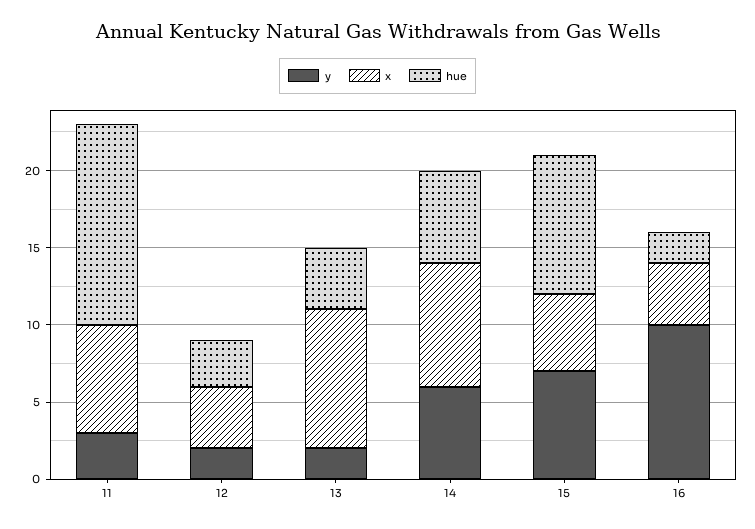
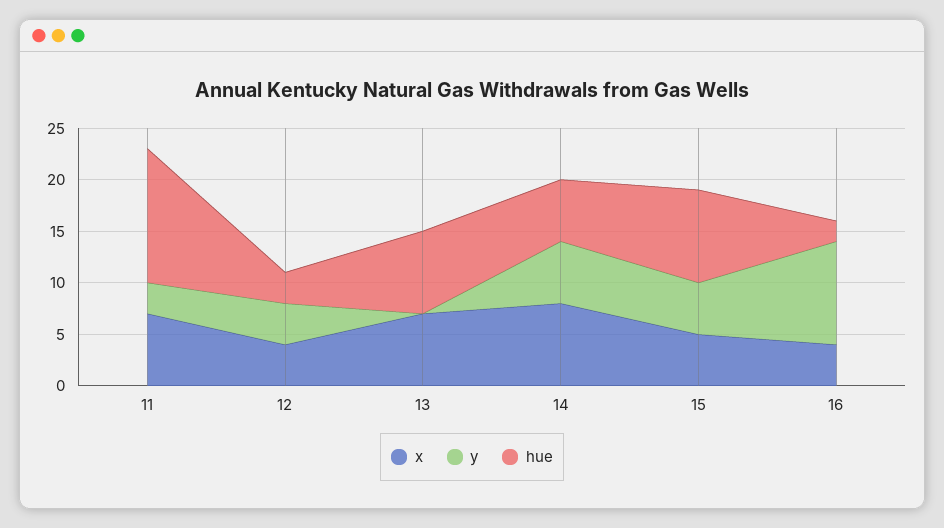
  {
    "y": {
      "11": 3,
-     "12": 2,
+     "12": 4,
-     "13": 2,
+     "13": 0,
      "14": 6,
-     "15": 7,
+     "15": 5,
      "16": 10
    },
    "x": {
      "11": 7,
      "12": 4,
-     "13": 9,
+     "13": 7,
      "14": 8,
      "15": 5,
      "16": 4
    },
    "hue": {
      "11": 13,
      "12": 3,
-     "13": 4,
+     "13": 8,
      "14": 6,
      "15": 9,
      "16": 2
    }
  }

